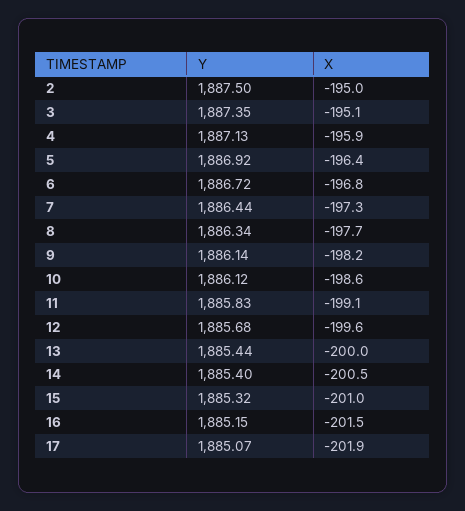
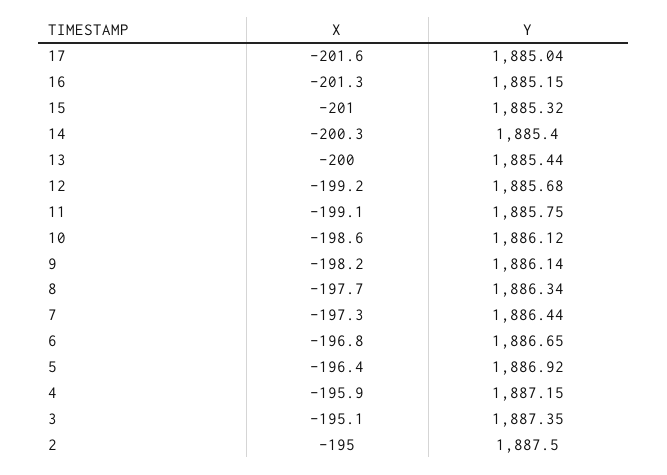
  {
    "Y": {
      "2": 1887.5,
      "3": 1887.35,
-     "4": 1887.13,
+     "4": 1887.15,
      "5": 1886.92,
-     "6": 1886.72,
+     "6": 1886.65,
      "7": 1886.44,
      "8": 1886.34,
      "9": 1886.14,
      "10": 1886.12,
-     "11": 1885.83,
+     "11": 1885.75,
      "12": 1885.68,
      "13": 1885.44,
      "14": 1885.4,
      "15": 1885.32,
      "16": 1885.15,
-     "17": 1885.07
+     "17": 1885.04
    },
    "X": {
      "2": -195,
      "3": -195.1,
      "4": -195.9,
      "5": -196.4,
      "6": -196.8,
      "7": -197.3,
      "8": -197.7,
      "9": -198.2,
      "10": -198.6,
      "11": -199.1,
-     "12": -199.6,
+     "12": -199.2,
      "13": -200,
-     "14": -200.5,
+     "14": -200.3,
      "15": -201,
-     "16": -201.5,
+     "16": -201.3,
-     "17": -201.9
+     "17": -201.6
    }
  }

